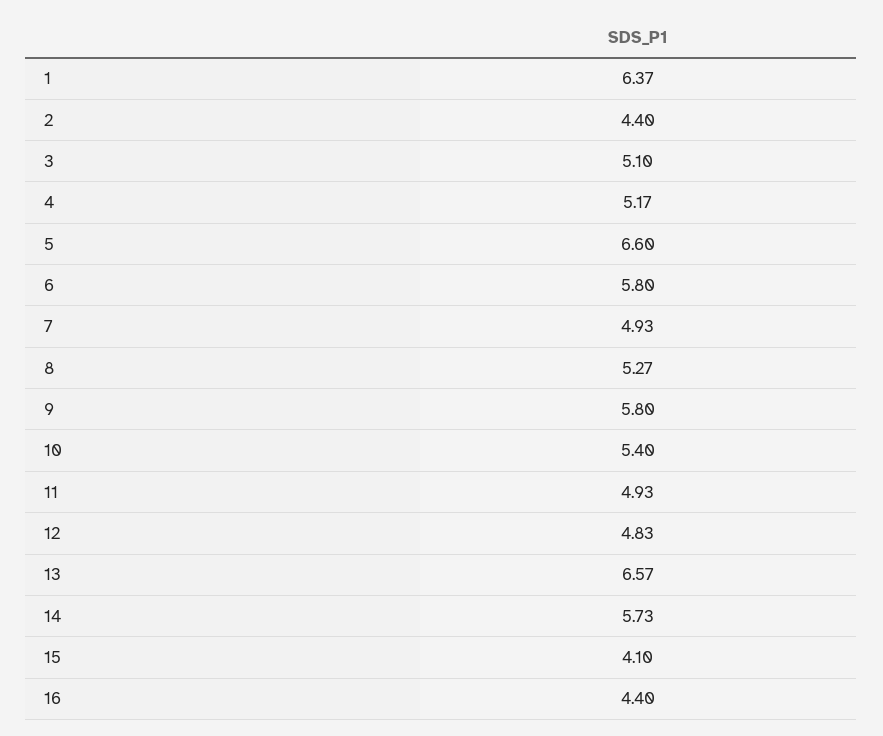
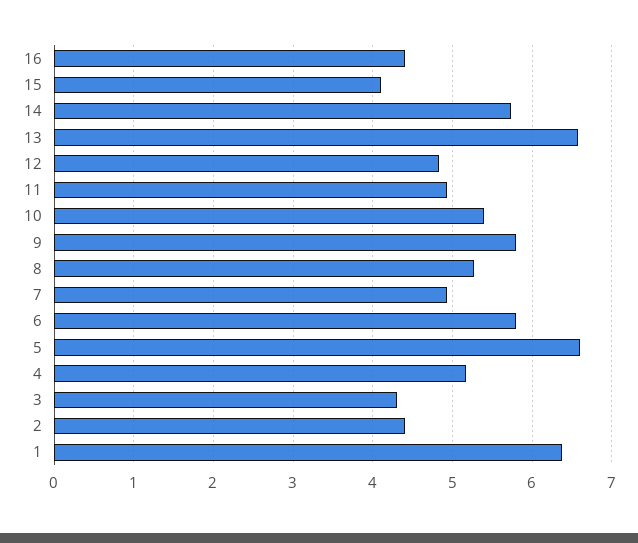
  {
    "1": 6.37,
    "2": 4.4,
-   "3": 5.1,
+   "3": 4.3,
    "4": 5.17,
    "5": 6.6,
    "6": 5.8,
    "7": 4.93,
    "8": 5.27,
    "9": 5.8,
    "10": 5.4,
    "11": 4.93,
    "12": 4.83,
    "13": 6.57,
    "14": 5.73,
    "15": 4.1,
    "16": 4.4
  }

